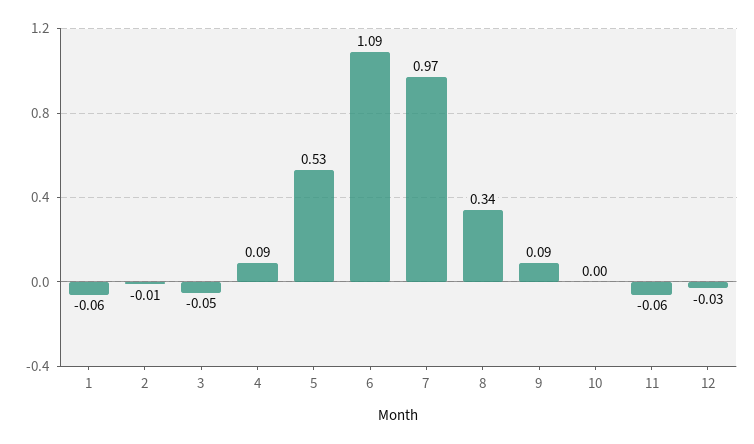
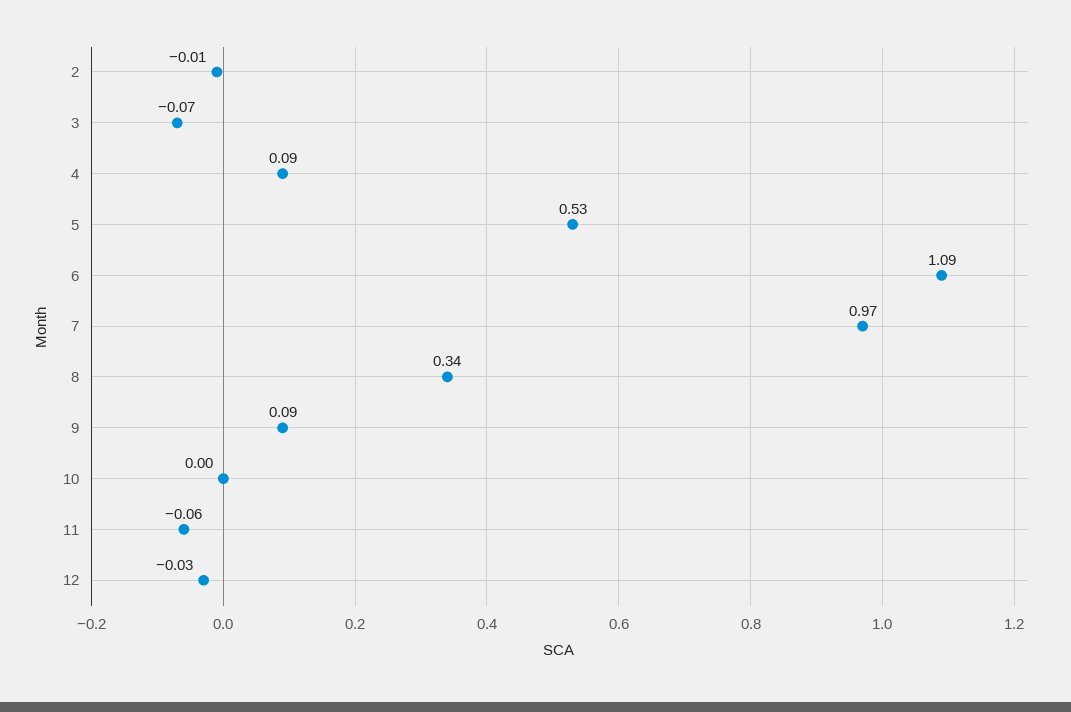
  {
-   "1": -0.06,
    "2": -0.01,
-   "3": -0.05,
+   "3": -0.07,
    "4": 0.09,
    "5": 0.53,
    "6": 1.09,
    "7": 0.97,
    "8": 0.34,
    "9": 0.09,
    "10": 0,
    "11": -0.06,
    "12": -0.03
  }

